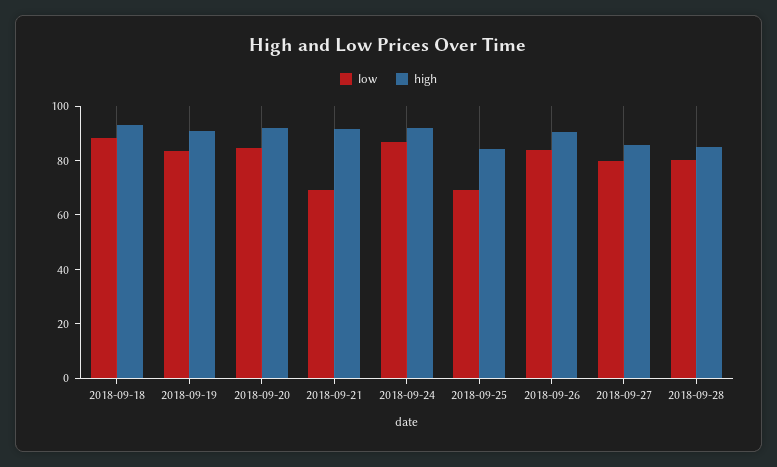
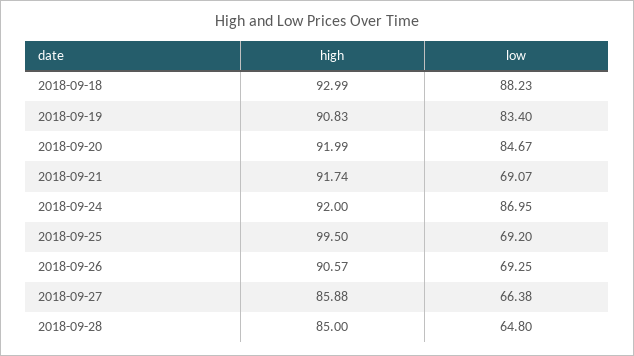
  {
    "low": {
      "2018-09-18": 88.23,
      "2018-09-19": 83.4,
      "2018-09-20": 84.67,
      "2018-09-21": 69.07,
      "2018-09-24": 86.95,
      "2018-09-25": 69.2,
-     "2018-09-26": 85,
+     "2018-09-26": 69.25,
-     "2018-09-27": 80,
+     "2018-09-27": 66.38,
-     "2018-09-28": 80
+     "2018-09-28": 64.8
    },
    "high": {
      "2018-09-18": 92.99,
      "2018-09-19": 90.83,
      "2018-09-20": 91.99,
      "2018-09-21": 91.74,
      "2018-09-24": 92,
-     "2018-09-25": 85,
+     "2018-09-25": 99.5,
      "2018-09-26": 90.57,
      "2018-09-27": 85.88,
      "2018-09-28": 85
    }
  }

